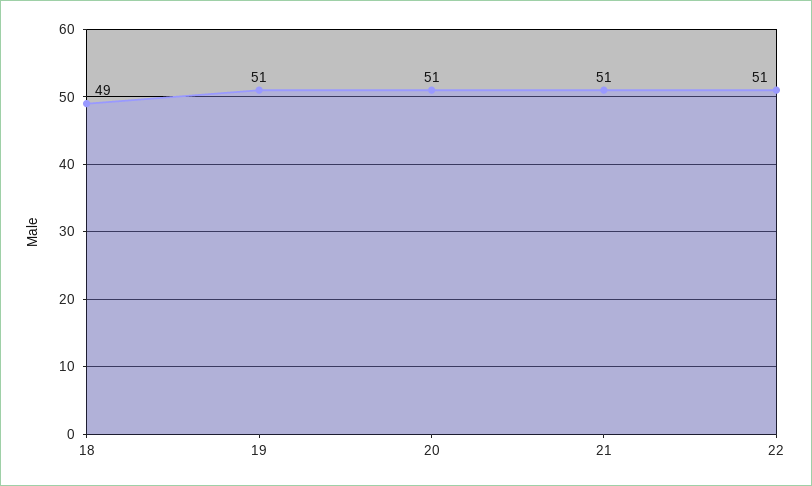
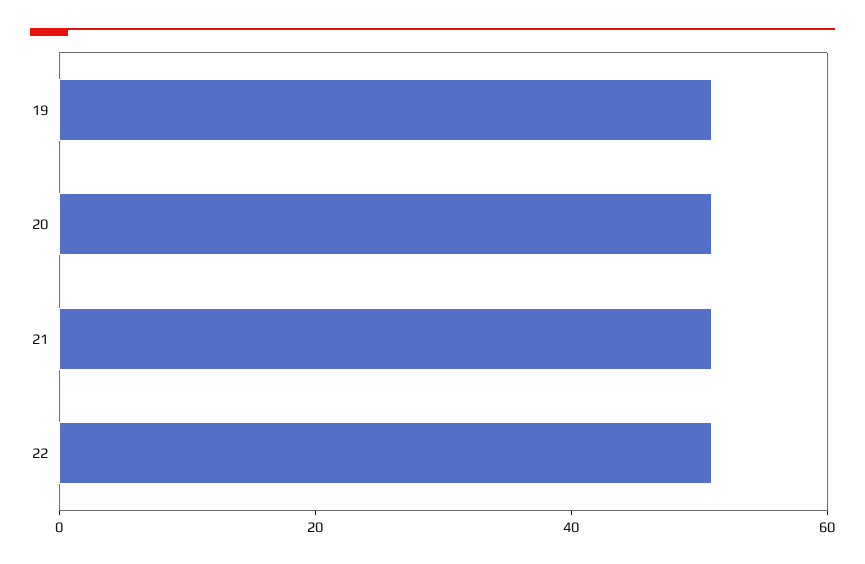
  {
-   "18": 49,
    "19": 51,
    "20": 51,
    "21": 51,
    "22": 51
  }

